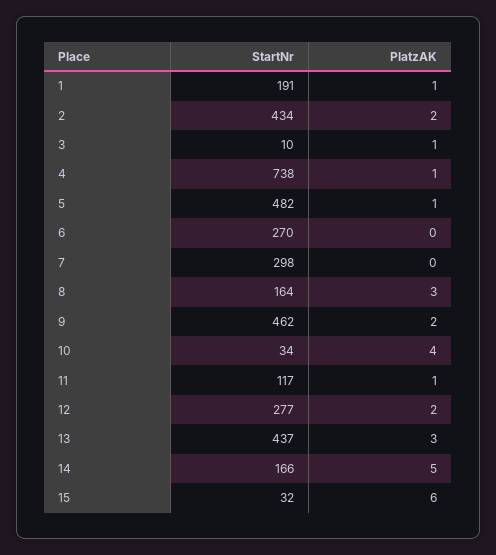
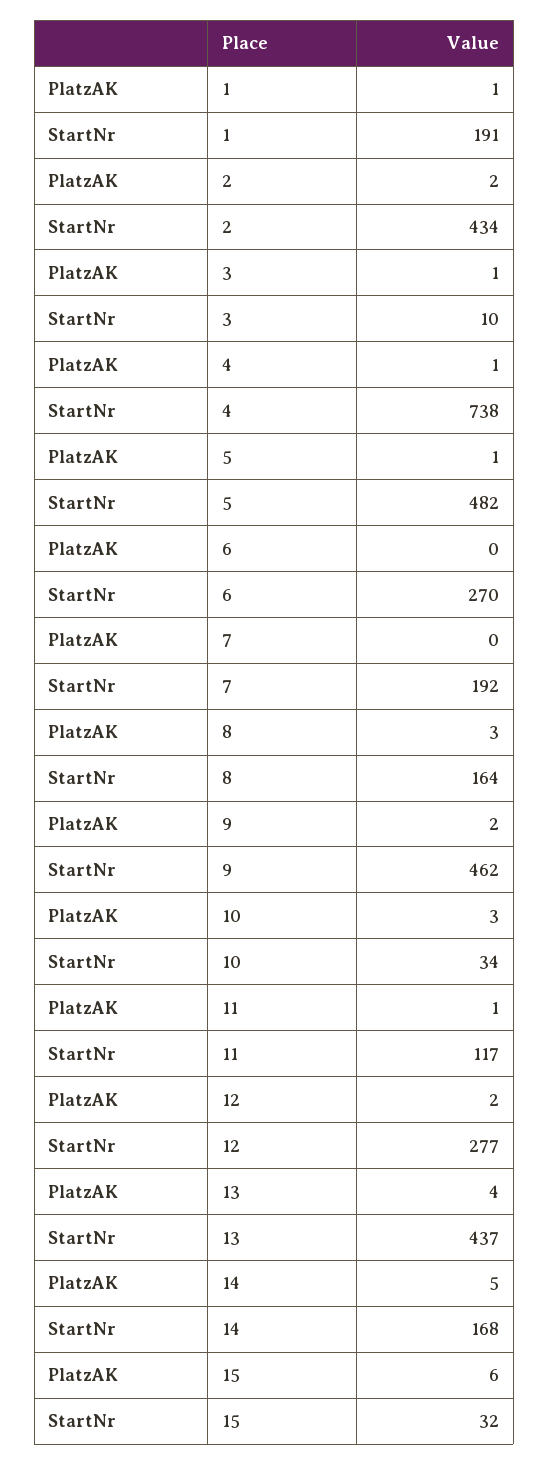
  {
    "StartNr": {
      "1": 191,
      "2": 434,
      "3": 10,
      "4": 738,
      "5": 482,
      "6": 270,
-     "7": 298,
+     "7": 192,
      "8": 164,
      "9": 462,
      "10": 34,
      "11": 117,
      "12": 277,
      "13": 437,
-     "14": 166,
+     "14": 168,
      "15": 32
    },
    "PlatzAK": {
      "1": 1,
      "2": 2,
      "3": 1,
      "4": 1,
      "5": 1,
      "6": 0,
      "7": 0,
      "8": 3,
      "9": 2,
-     "10": 4,
+     "10": 3,
      "11": 1,
      "12": 2,
-     "13": 3,
+     "13": 4,
      "14": 5,
      "15": 6
    }
  }

